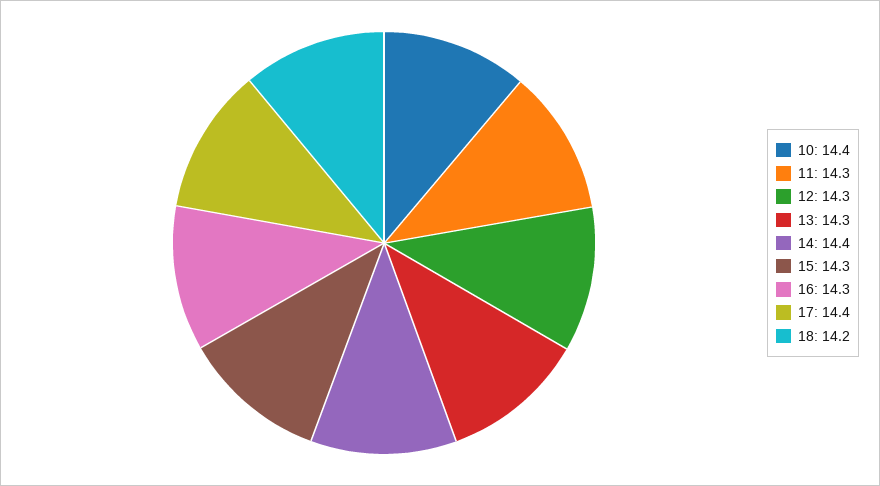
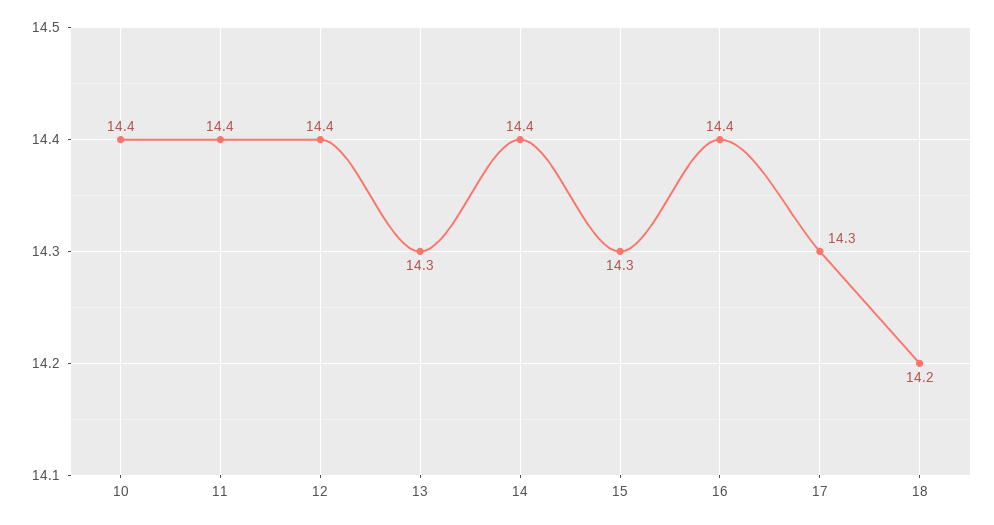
  {
    "10": 14.4,
-   "11": 14.3,
+   "11": 14.4,
-   "12": 14.3,
+   "12": 14.4,
    "13": 14.3,
    "14": 14.4,
    "15": 14.3,
-   "16": 14.3,
+   "16": 14.4,
-   "17": 14.4,
+   "17": 14.3,
    "18": 14.2
  }

